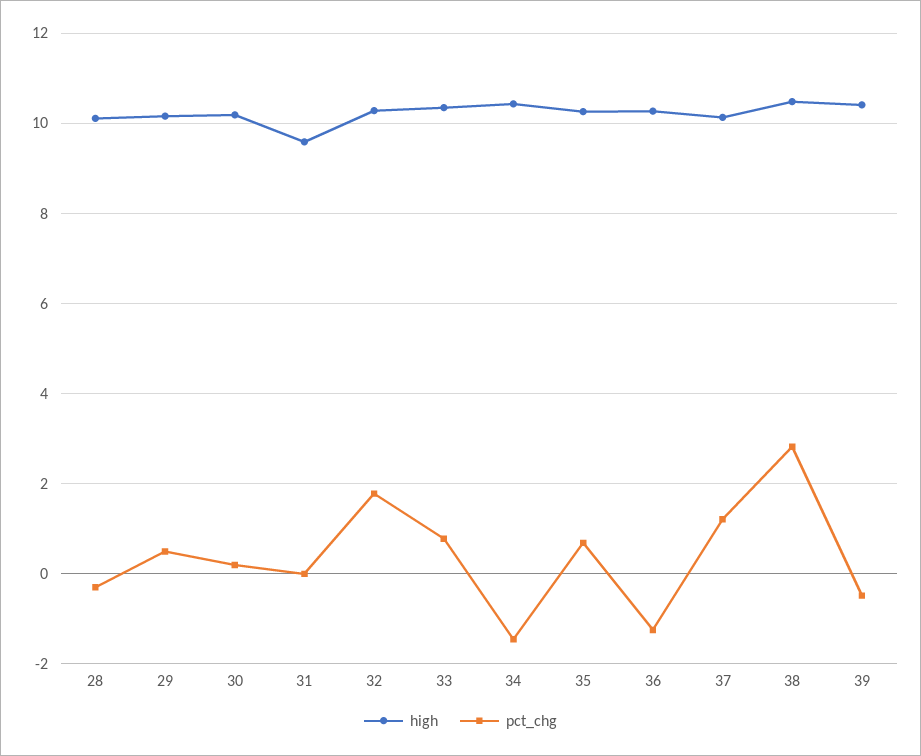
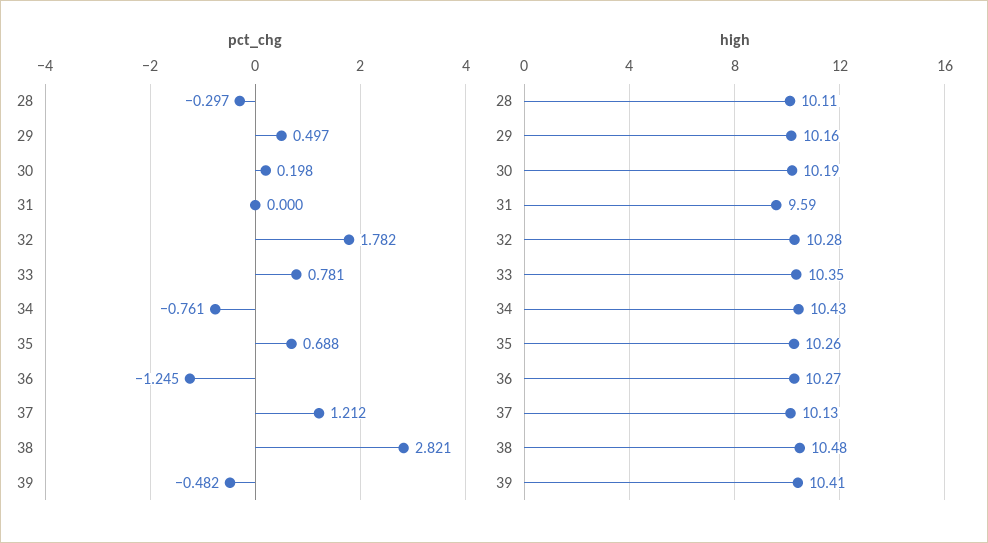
  {
    "high": {
      "28": 10.11,
      "29": 10.16,
      "30": 10.19,
      "31": 9.59,
      "32": 10.28,
      "33": 10.35,
      "34": 10.43,
      "35": 10.26,
      "36": 10.27,
      "37": 10.13,
      "38": 10.48,
      "39": 10.41
    },
    "pct_chg": {
      "28": -0.297,
      "29": 0.497,
      "30": 0.198,
      "31": 0,
      "32": 1.782,
      "33": 0.781,
-     "34": -1.4,
+     "34": -0.761,
      "35": 0.688,
      "36": -1.245,
      "37": 1.212,
      "38": 2.821,
      "39": -0.482
    }
  }

